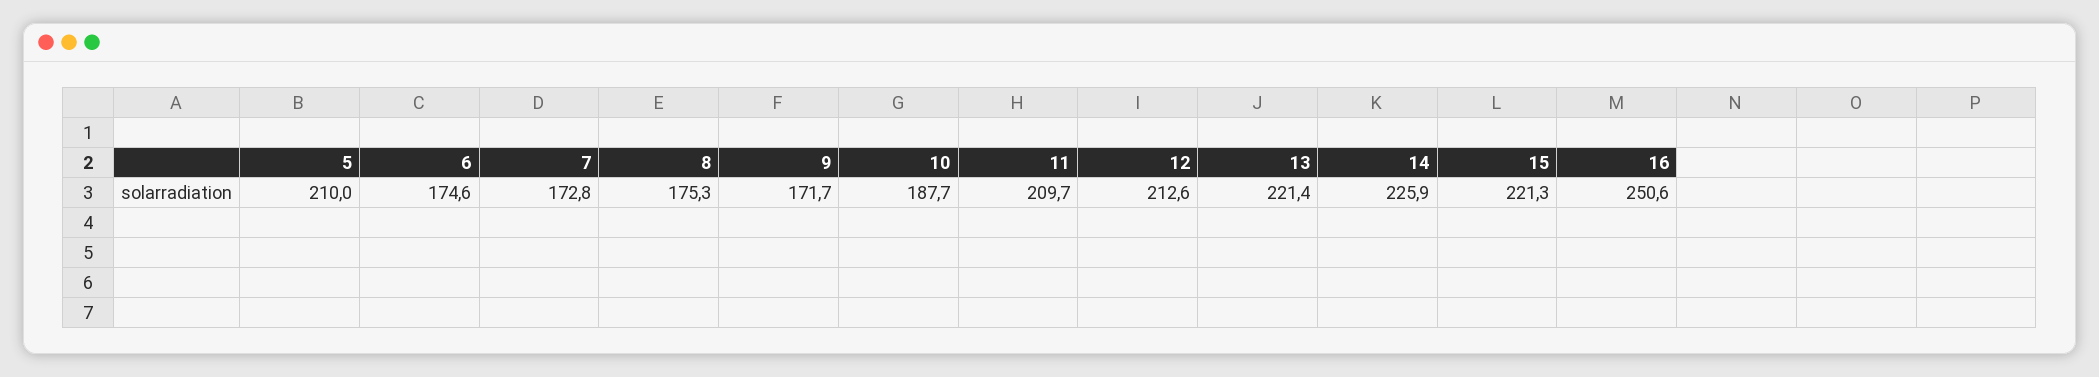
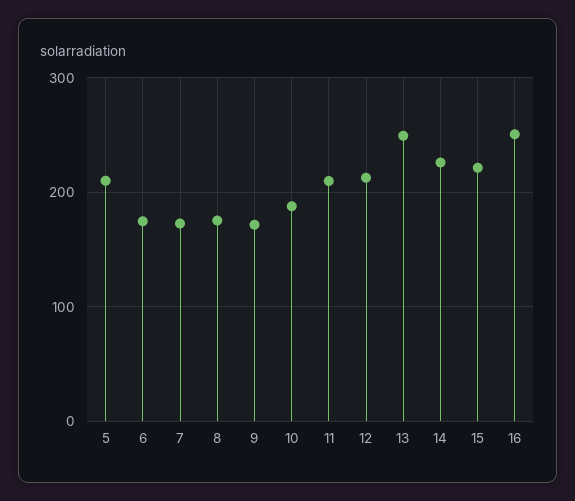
  {
    "5": 210,
    "6": 174.6,
    "7": 172.8,
    "8": 175.3,
    "9": 171.7,
    "10": 187.7,
    "11": 209.7,
    "12": 212.6,
-   "13": 221.4,
+   "13": 250,
    "14": 225.9,
    "15": 221.3,
    "16": 250.6
  }

